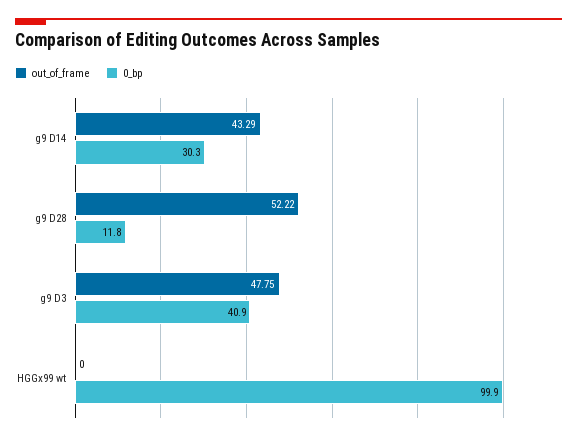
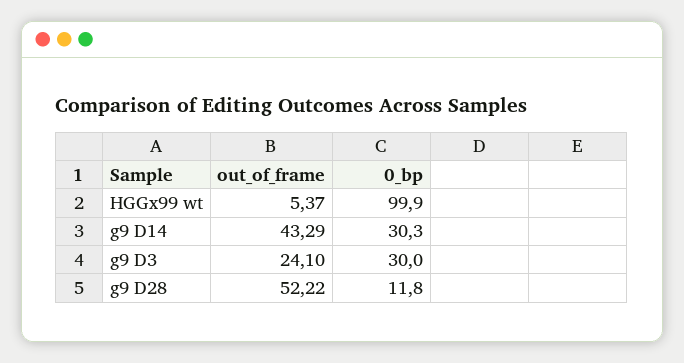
  {
    "out_of_frame": {
      "g9 D14": 43.29,
      "g9 D28": 52.22,
-     "g9 D3": 47.75,
+     "g9 D3": 24.1,
-     "HGGx99 wt": 0
+     "HGGx99 wt": 5.37
    },
    "0_bp": {
      "g9 D14": 30.3,
      "g9 D28": 11.8,
-     "g9 D3": 40.9,
+     "g9 D3": 30,
      "HGGx99 wt": 99.9
    }
  }

